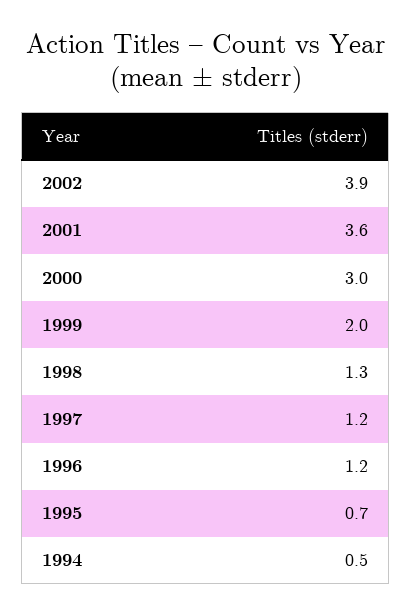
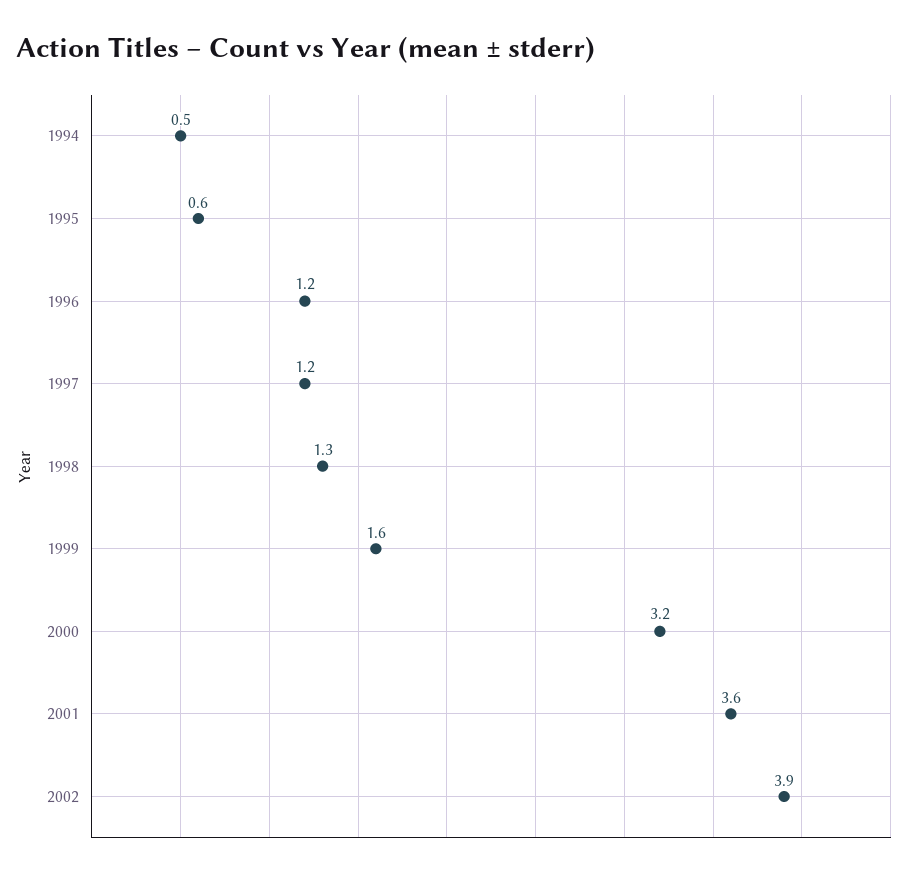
  {
    "2002": 3.9,
    "2001": 3.6,
-   "2000": 3,
+   "2000": 3.2,
-   "1999": 2,
+   "1999": 1.6,
    "1998": 1.3,
    "1997": 1.2,
    "1996": 1.2,
-   "1995": 0.7,
+   "1995": 0.6,
    "1994": 0.5
  }

